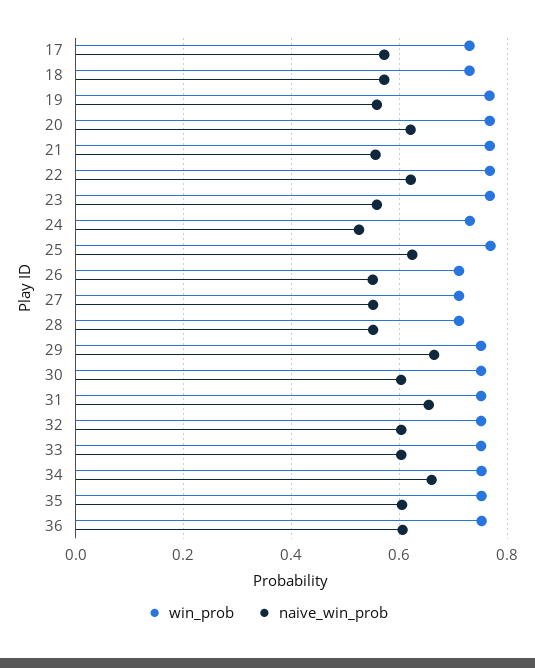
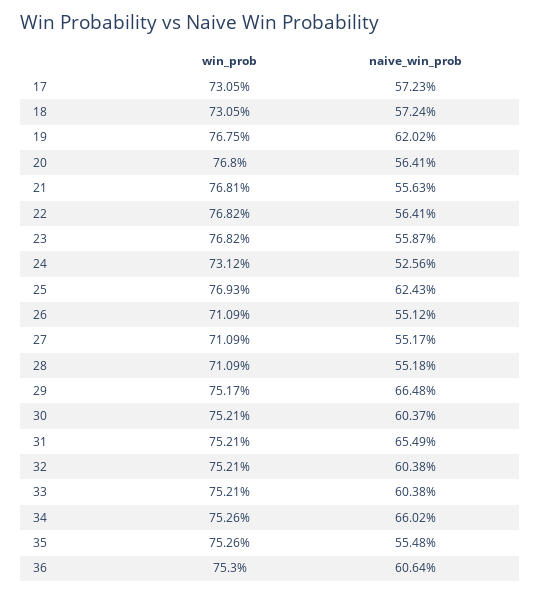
  {
    "win_prob": {
      "17": 0.7305,
      "18": 0.7305,
      "19": 0.7675,
      "20": 0.768,
      "21": 0.7681,
      "22": 0.7682,
      "23": 0.7682,
      "24": 0.7312,
      "25": 0.7693,
      "26": 0.7109,
      "27": 0.7109,
      "28": 0.7109,
      "29": 0.7517,
      "30": 0.7521,
      "31": 0.7521,
      "32": 0.7521,
      "33": 0.7521,
      "34": 0.7526,
      "35": 0.7526,
      "36": 0.753
    },
    "naive_win_prob": {
      "17": 0.5723,
      "18": 0.5724,
-     "19": 0.56,
+     "19": 0.6202,
-     "20": 0.62,
+     "20": 0.5641,
      "21": 0.5563,
-     "22": 0.62,
+     "22": 0.5641,
      "23": 0.5587,
      "24": 0.5256,
      "25": 0.6243,
      "26": 0.5512,
      "27": 0.5517,
      "28": 0.5518,
      "29": 0.6648,
      "30": 0.6037,
      "31": 0.6549,
      "32": 0.6038,
      "33": 0.6038,
      "34": 0.6602,
-     "35": 0.6,
+     "35": 0.5548,
      "36": 0.6064
    }
  }

